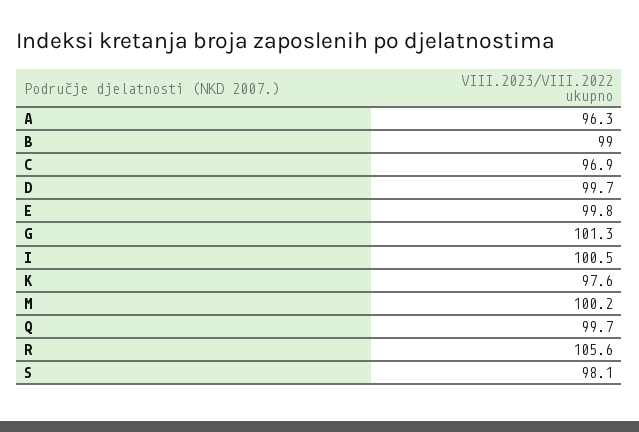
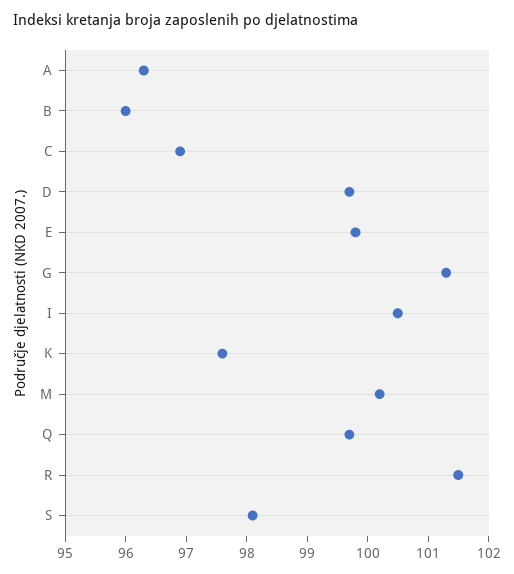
  {
    "A": 96.3,
-   "B": 99,
+   "B": 96,
    "C": 96.9,
    "D": 99.7,
    "E": 99.8,
    "G": 101.3,
    "I": 100.5,
    "K": 97.6,
    "M": 100.2,
    "Q": 99.7,
-   "R": 105.6,
+   "R": 101.5,
    "S": 98.1
  }

